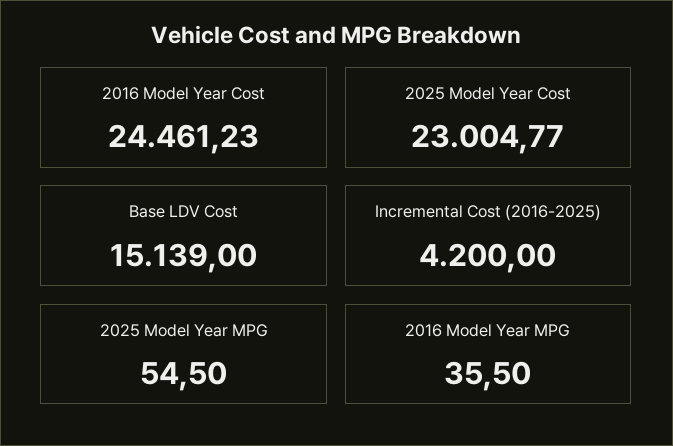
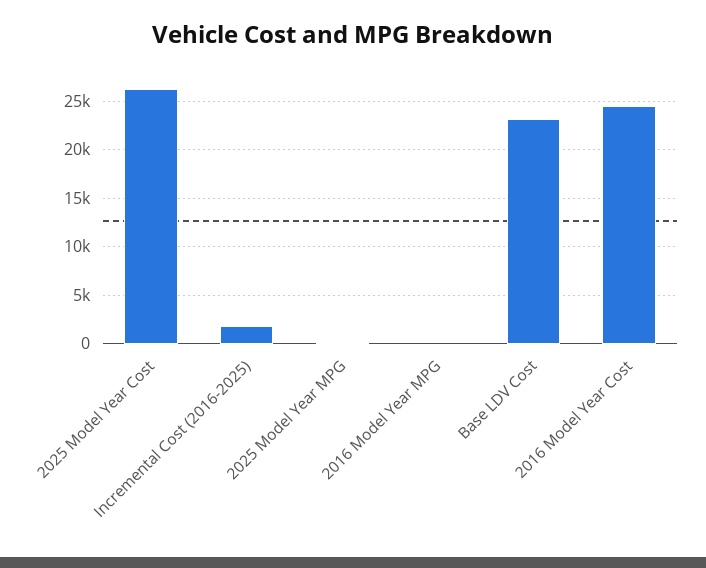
  {
    "2016 Model Year Cost": 24461.23,
-   "2025 Model Year Cost": 23004.77,
+   "2025 Model Year Cost": 26000,
-   "Base LDV Cost": 15139,
+   "Base LDV Cost": 23000,
-   "Incremental Cost (2016-2025)": 4200,
+   "Incremental Cost (2016-2025)": 2000,
    "2025 Model Year MPG": 54.5,
    "2016 Model Year MPG": 35.5
  }

